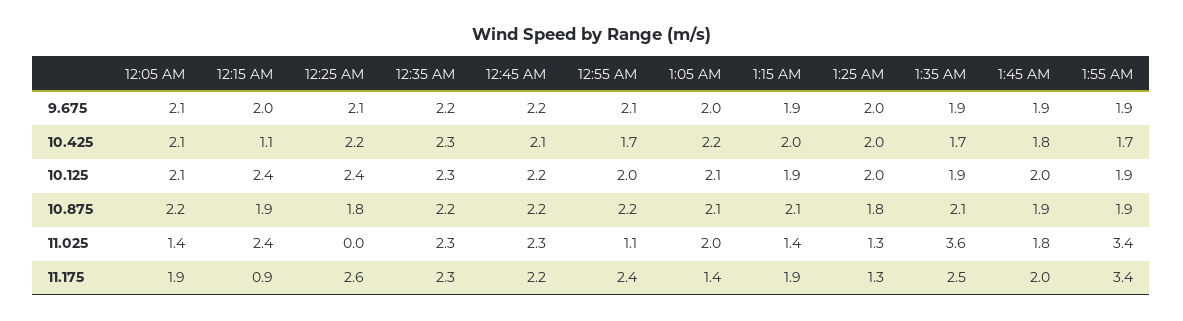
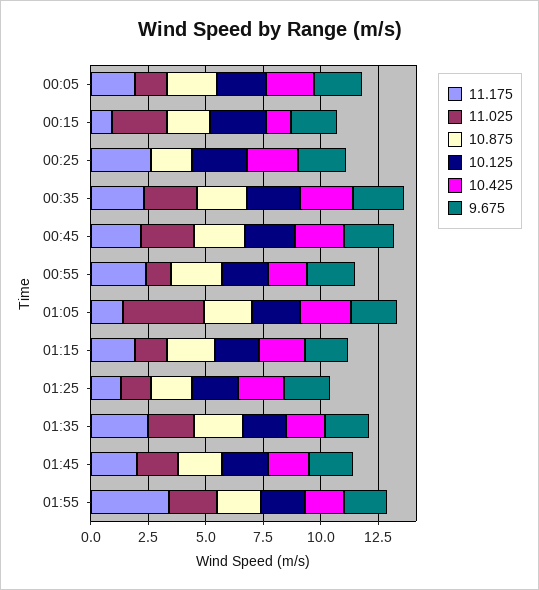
  {
    "9.675": {
      "12:05 AM": 2.1,
      "12:15 AM": 2,
      "12:25 AM": 2.1,
      "12:35 AM": 2.2,
      "12:45 AM": 2.2,
      "12:55 AM": 2.1,
      "1:05 AM": 2,
      "1:15 AM": 1.9,
      "1:25 AM": 2,
      "1:35 AM": 1.9,
      "1:45 AM": 1.9,
      "1:55 AM": 1.9
    },
    "10.425": {
      "12:05 AM": 2.1,
      "12:15 AM": 1.1,
      "12:25 AM": 2.2,
      "12:35 AM": 2.3,
      "12:45 AM": 2.1,
      "12:55 AM": 1.7,
      "1:05 AM": 2.2,
      "1:15 AM": 2,
      "1:25 AM": 2,
      "1:35 AM": 1.7,
      "1:45 AM": 1.8,
      "1:55 AM": 1.7
    },
    "10.125": {
      "12:05 AM": 2.1,
      "12:15 AM": 2.4,
      "12:25 AM": 2.4,
      "12:35 AM": 2.3,
      "12:45 AM": 2.2,
      "12:55 AM": 2,
      "1:05 AM": 2.1,
      "1:15 AM": 1.9,
      "1:25 AM": 2,
      "1:35 AM": 1.9,
      "1:45 AM": 2,
      "1:55 AM": 1.9
    },
    "10.875": {
      "12:05 AM": 2.2,
      "12:15 AM": 1.9,
      "12:25 AM": 1.8,
      "12:35 AM": 2.2,
      "12:45 AM": 2.2,
      "12:55 AM": 2.2,
      "1:05 AM": 2.1,
      "1:15 AM": 2.1,
      "1:25 AM": 1.8,
      "1:35 AM": 2.1,
      "1:45 AM": 1.9,
      "1:55 AM": 1.9
    },
    "11.025": {
      "12:05 AM": 1.4,
      "12:15 AM": 2.4,
      "12:25 AM": 0,
      "12:35 AM": 2.3,
      "12:45 AM": 2.3,
      "12:55 AM": 1.1,
-     "1:05 AM": 2,
+     "1:05 AM": 3.5,
      "1:15 AM": 1.4,
      "1:25 AM": 1.3,
-     "1:35 AM": 3.6,
+     "1:35 AM": 2,
      "1:45 AM": 1.8,
-     "1:55 AM": 3.4
+     "1:55 AM": 2
    },
    "11.175": {
      "12:05 AM": 1.9,
      "12:15 AM": 0.9,
      "12:25 AM": 2.6,
      "12:35 AM": 2.3,
      "12:45 AM": 2.2,
      "12:55 AM": 2.4,
      "1:05 AM": 1.4,
      "1:15 AM": 1.9,
      "1:25 AM": 1.3,
      "1:35 AM": 2.5,
      "1:45 AM": 2,
      "1:55 AM": 3.4
    }
  }

